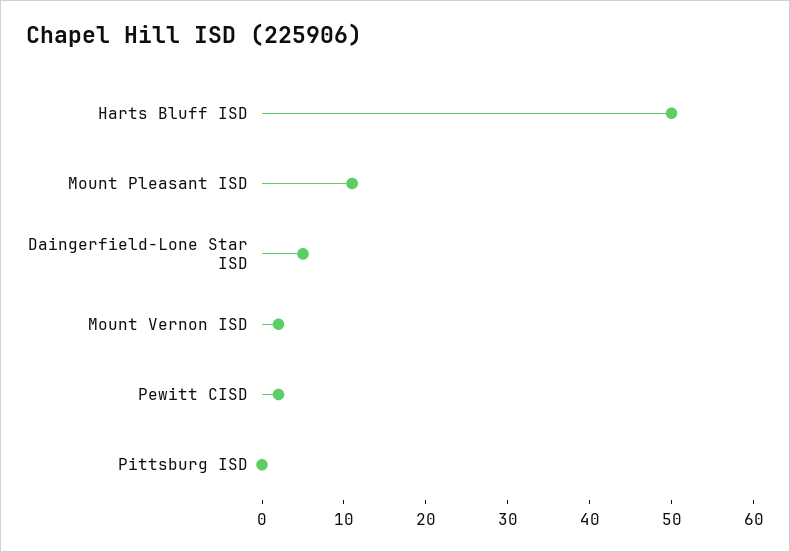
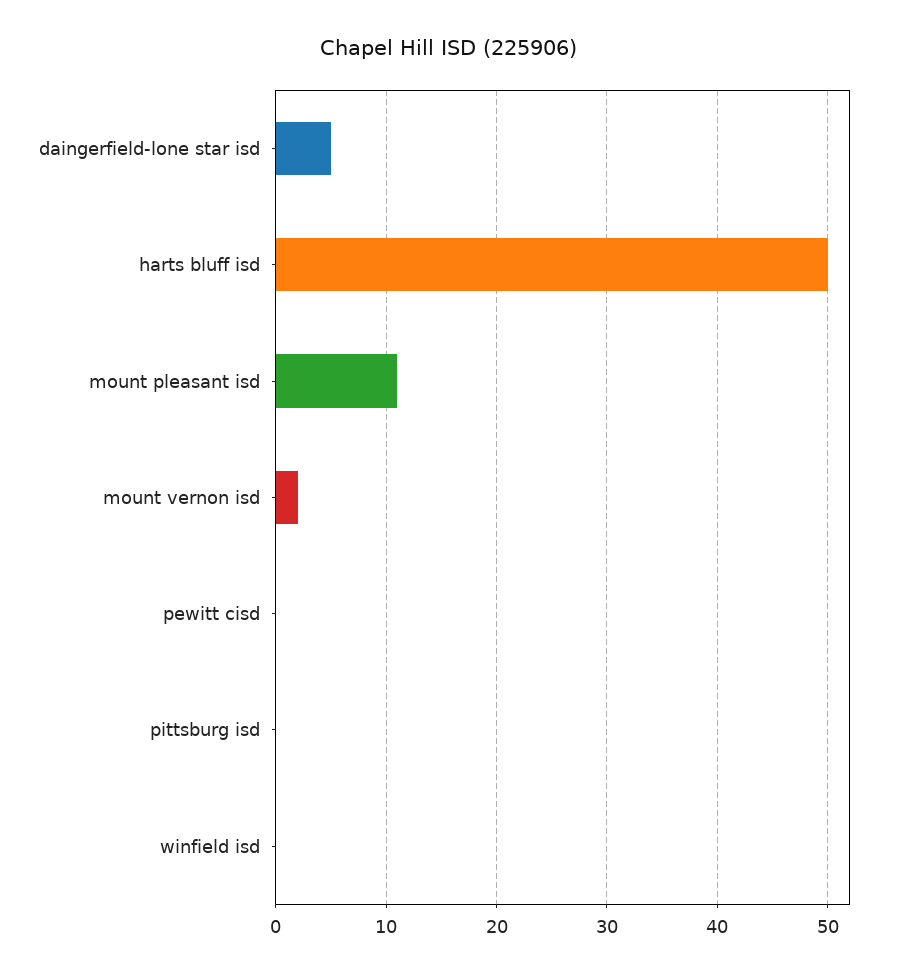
  {
    "Harts Bluff ISD": 50,
    "Mount Pleasant ISD": 11,
    "Daingerfield-Lone Star ISD": 5,
    "Mount Vernon ISD": 2,
-   "Pewitt CISD": 2,
+   "Pewitt CISD": 0,
-   "Pittsburg ISD": 0
+   "Pittsburg ISD": 0,
+   "winfield isd": 0
  }

